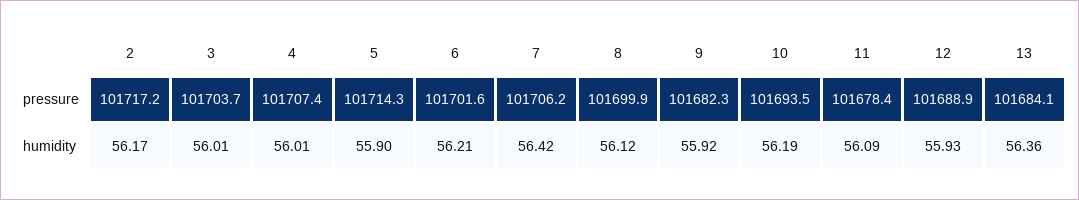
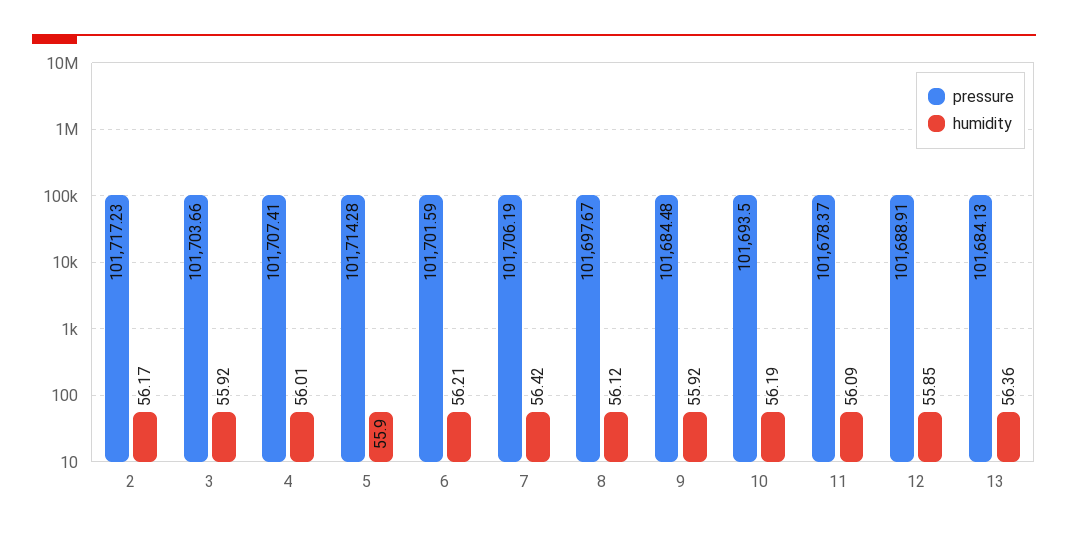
  {
    "pressure": {
      "2": 101717.23,
      "3": 101703.66,
      "4": 101707.41,
      "5": 101714.28,
      "6": 101701.59,
      "7": 101706.19,
-     "8": 101699.9,
+     "8": 101697.67,
-     "9": 101682.3,
+     "9": 101684.48,
      "10": 101693.5,
      "11": 101678.37,
      "12": 101688.91,
      "13": 101684.13
    },
    "humidity": {
      "2": 56.17,
-     "3": 56.01,
+     "3": 55.92,
      "4": 56.01,
      "5": 55.9,
      "6": 56.21,
      "7": 56.42,
      "8": 56.12,
      "9": 55.92,
      "10": 56.19,
      "11": 56.09,
-     "12": 55.93,
+     "12": 55.85,
      "13": 56.36
    }
  }

